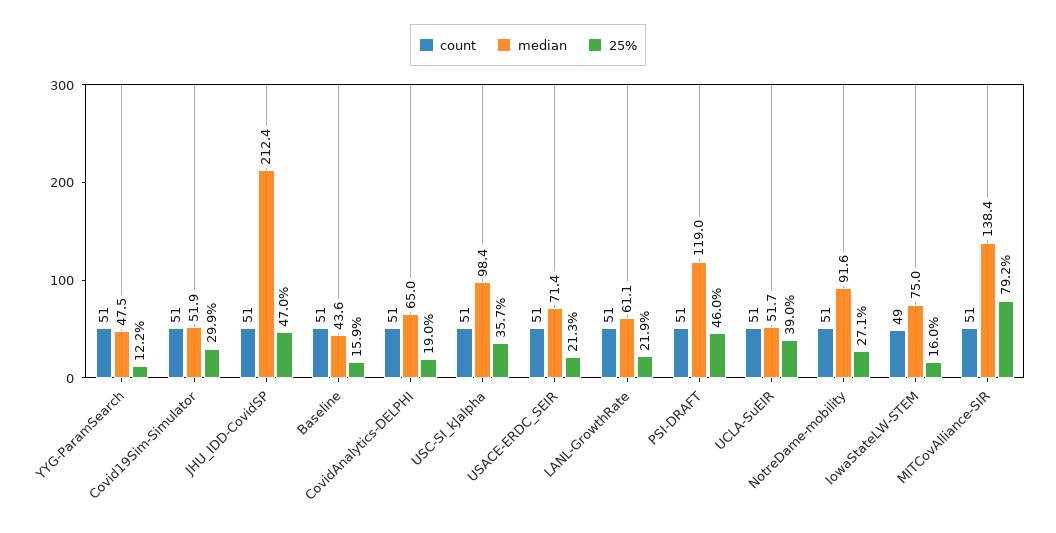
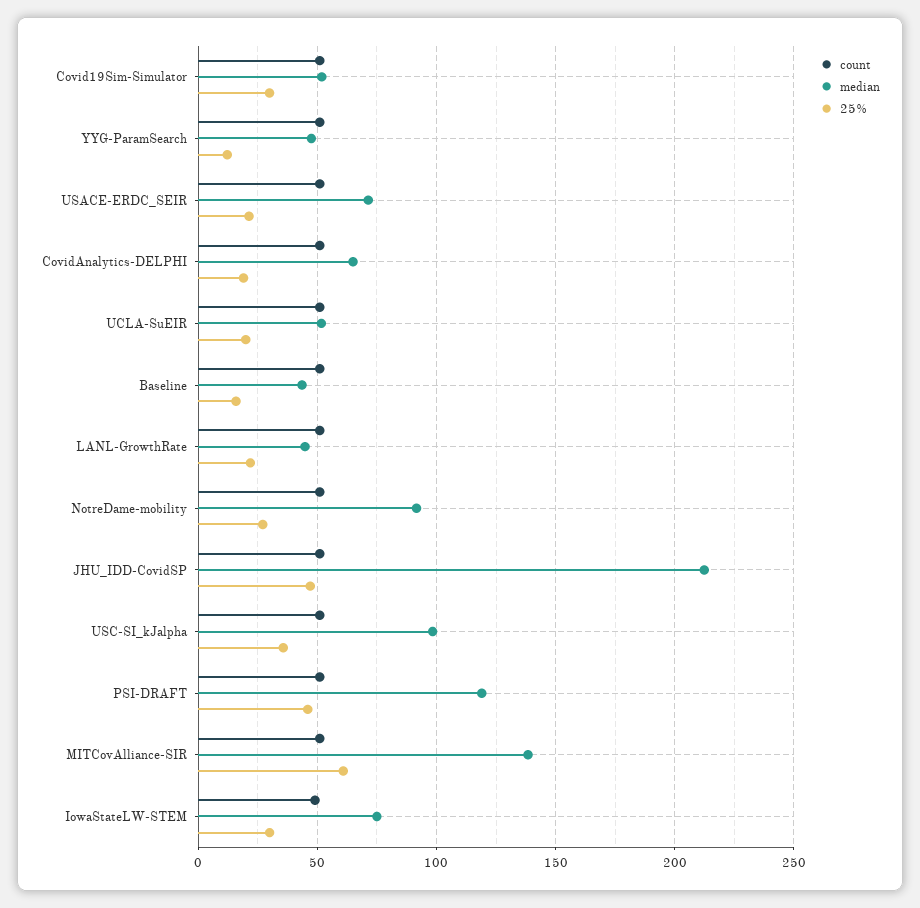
  {
    "count": {
      "YYG-ParamSearch": 51,
      "Covid19Sim-Simulator": 51,
      "JHU_IDD-CovidSP": 51,
      "Baseline": 51,
      "CovidAnalytics-DELPHI": 51,
      "USC-SI_kJalpha": 51,
      "USACE-ERDC_SEIR": 51,
      "LANL-GrowthRate": 51,
      "PSI-DRAFT": 51,
      "UCLA-SuEIR": 51,
      "NotreDame-mobility": 51,
      "IowaStateLW-STEM": 49,
      "MITCovAlliance-SIR": 51
    },
    "median": {
      "YYG-ParamSearch": 47.5,
      "Covid19Sim-Simulator": 51.9,
      "JHU_IDD-CovidSP": 212.4,
      "Baseline": 43.6,
      "CovidAnalytics-DELPHI": 65,
      "USC-SI_kJalpha": 98.4,
      "USACE-ERDC_SEIR": 71.4,
-     "LANL-GrowthRate": 61.1,
+     "LANL-GrowthRate": 45,
      "PSI-DRAFT": 119,
      "UCLA-SuEIR": 51.7,
      "NotreDame-mobility": 91.6,
      "IowaStateLW-STEM": 75,
      "MITCovAlliance-SIR": 138.4
    },
    "25%": {
      "YYG-ParamSearch": 12.2,
      "Covid19Sim-Simulator": 29.9,
      "JHU_IDD-CovidSP": 47,
      "Baseline": 15.9,
      "CovidAnalytics-DELPHI": 19,
      "USC-SI_kJalpha": 35.7,
      "USACE-ERDC_SEIR": 21.3,
      "LANL-GrowthRate": 21.9,
      "PSI-DRAFT": 46,
-     "UCLA-SuEIR": 39,
+     "UCLA-SuEIR": 20,
      "NotreDame-mobility": 27.1,
-     "IowaStateLW-STEM": 16,
+     "IowaStateLW-STEM": 30,
-     "MITCovAlliance-SIR": 79.2
+     "MITCovAlliance-SIR": 60
    }
  }

